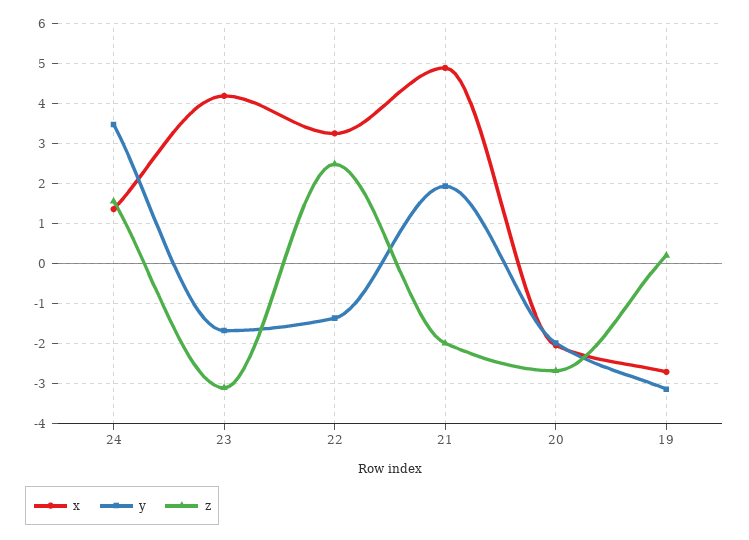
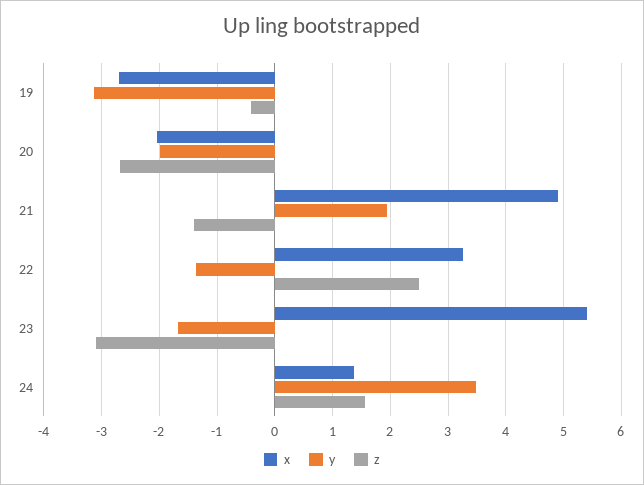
  {
    "x": {
      "24": 1.4,
-     "23": 4.2,
+     "23": 5.4,
      "22": 3.2,
      "21": 5,
      "20": -2,
      "19": -2.8
    },
    "y": {
      "24": 3.4,
      "23": -1.6,
      "22": -1.4,
      "21": 2,
      "20": -2,
      "19": -3.2
    },
    "z": {
      "24": 1.6,
      "23": -3.2,
      "22": 2.4,
-     "21": -2,
+     "21": -1.4,
      "20": -2.6,
-     "19": 0.2
+     "19": -0.4
    }
  }

